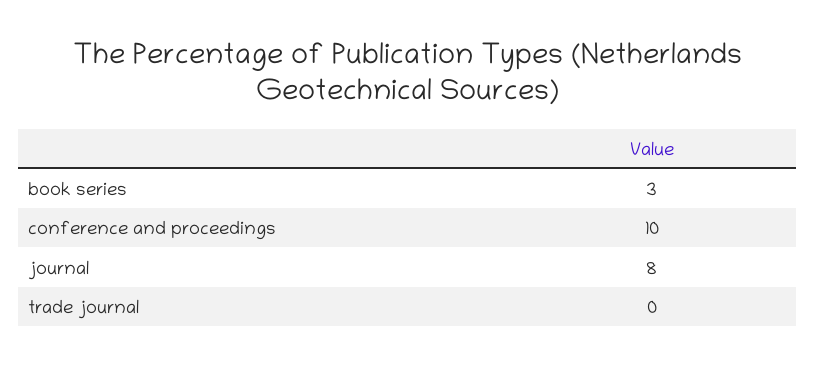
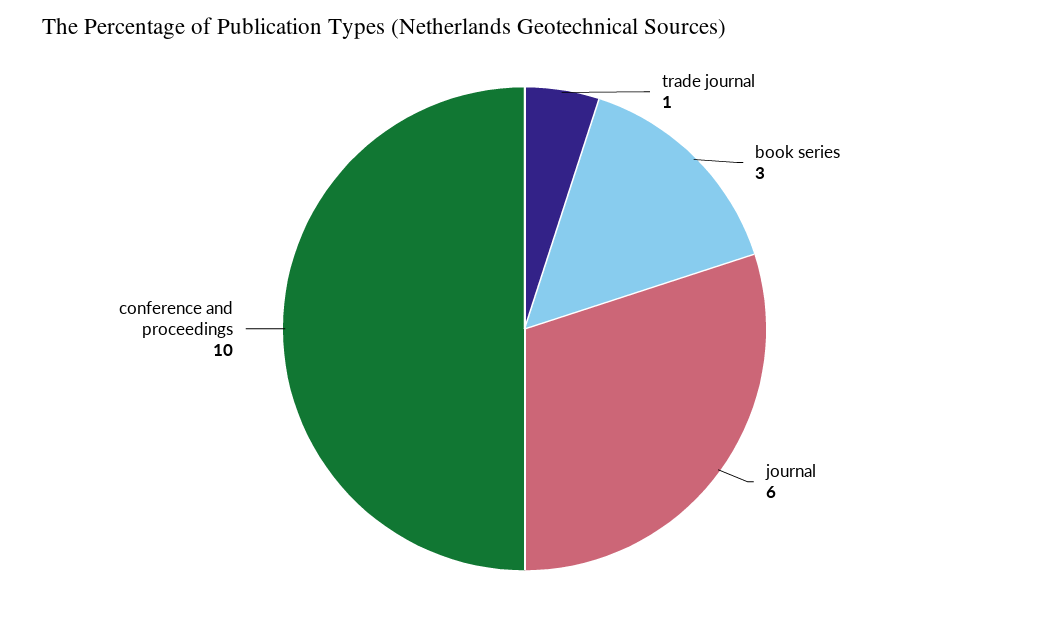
  {
    "book series": 3,
    "conference and proceedings": 10,
-   "journal": 8,
+   "journal": 6,
-   "trade journal": 0
+   "trade journal": 1
  }

